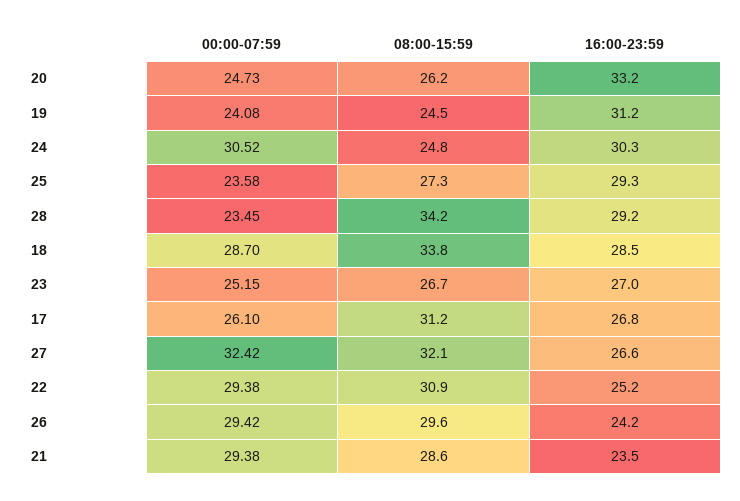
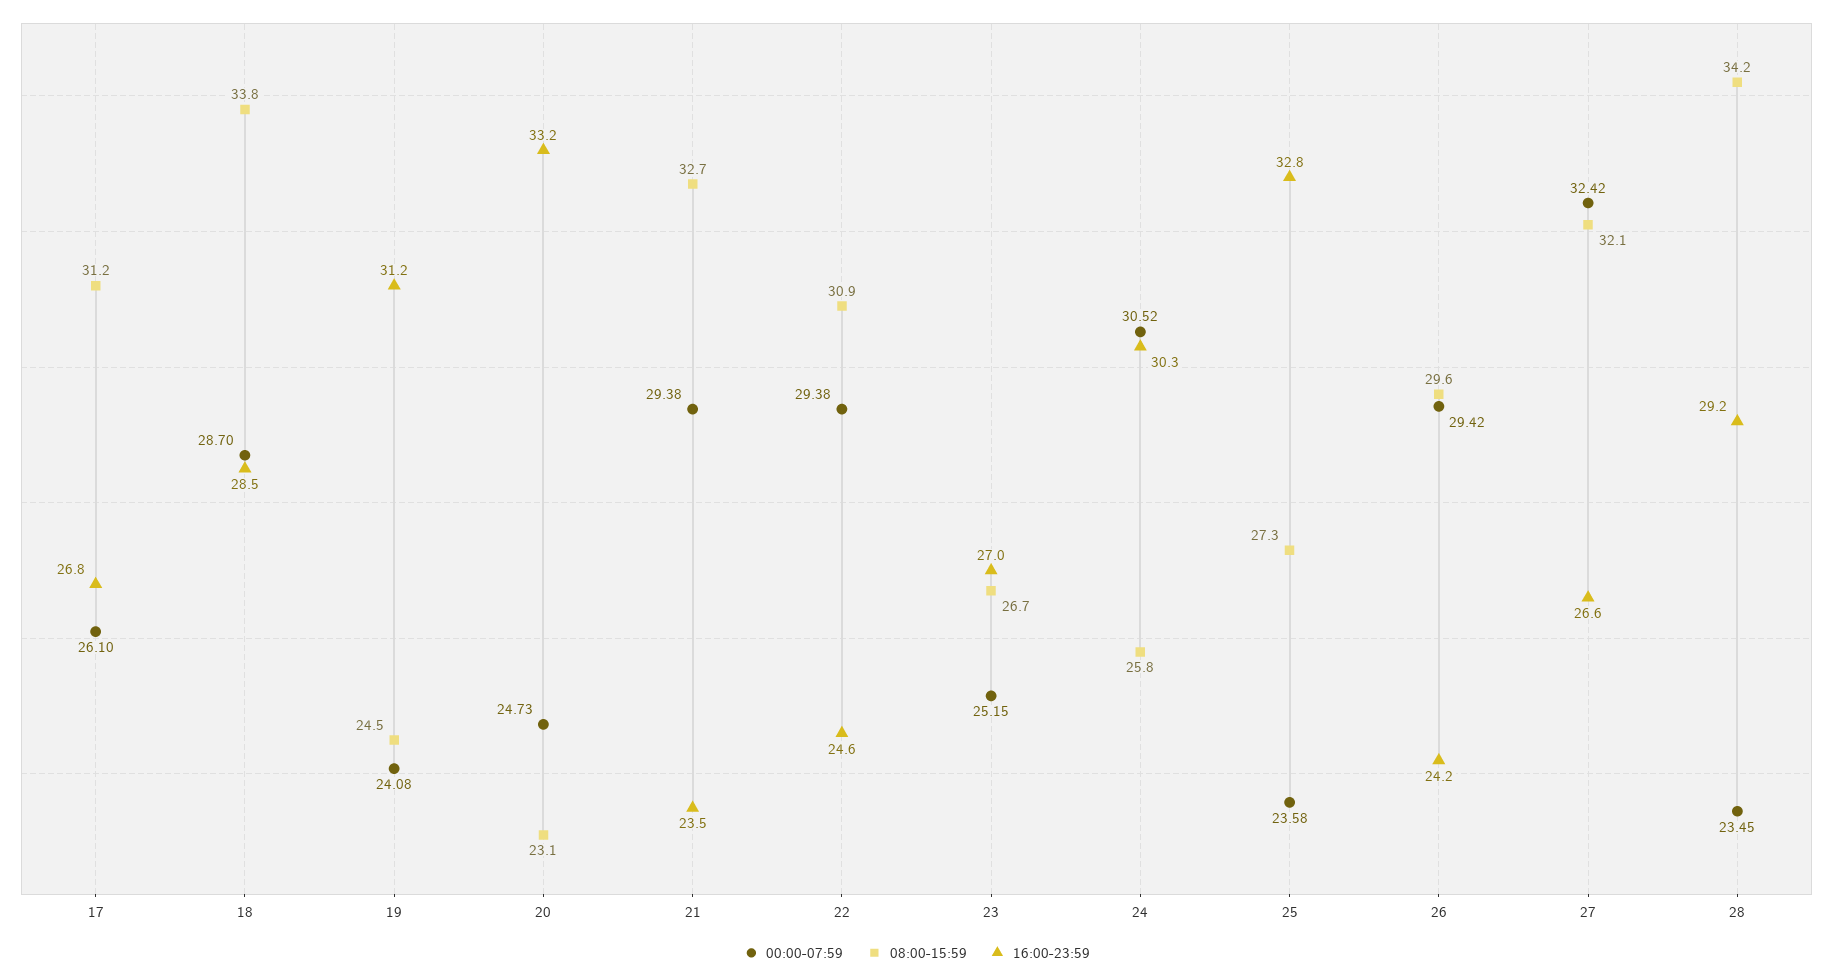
  {
    "00:00-07:59": {
      "20": 24.73,
      "19": 24.08,
      "24": 30.52,
      "25": 23.58,
      "28": 23.45,
      "18": 28.7,
      "23": 25.15,
      "17": 26.1,
      "27": 32.42,
      "22": 29.38,
      "26": 29.42,
      "21": 29.38
    },
    "08:00-15:59": {
-     "20": 26.2,
+     "20": 23.1,
      "19": 24.5,
-     "24": 24.8,
+     "24": 25.8,
      "25": 27.3,
      "28": 34.2,
      "18": 33.8,
      "23": 26.7,
      "17": 31.2,
      "27": 32.1,
      "22": 30.9,
      "26": 29.6,
-     "21": 28.6
+     "21": 32.7
    },
    "16:00-23:59": {
      "20": 33.2,
      "19": 31.2,
      "24": 30.3,
-     "25": 29.3,
+     "25": 32.8,
      "28": 29.2,
      "18": 28.5,
      "23": 27,
      "17": 26.8,
      "27": 26.6,
-     "22": 25.2,
+     "22": 24.6,
      "26": 24.2,
      "21": 23.5
    }
  }

